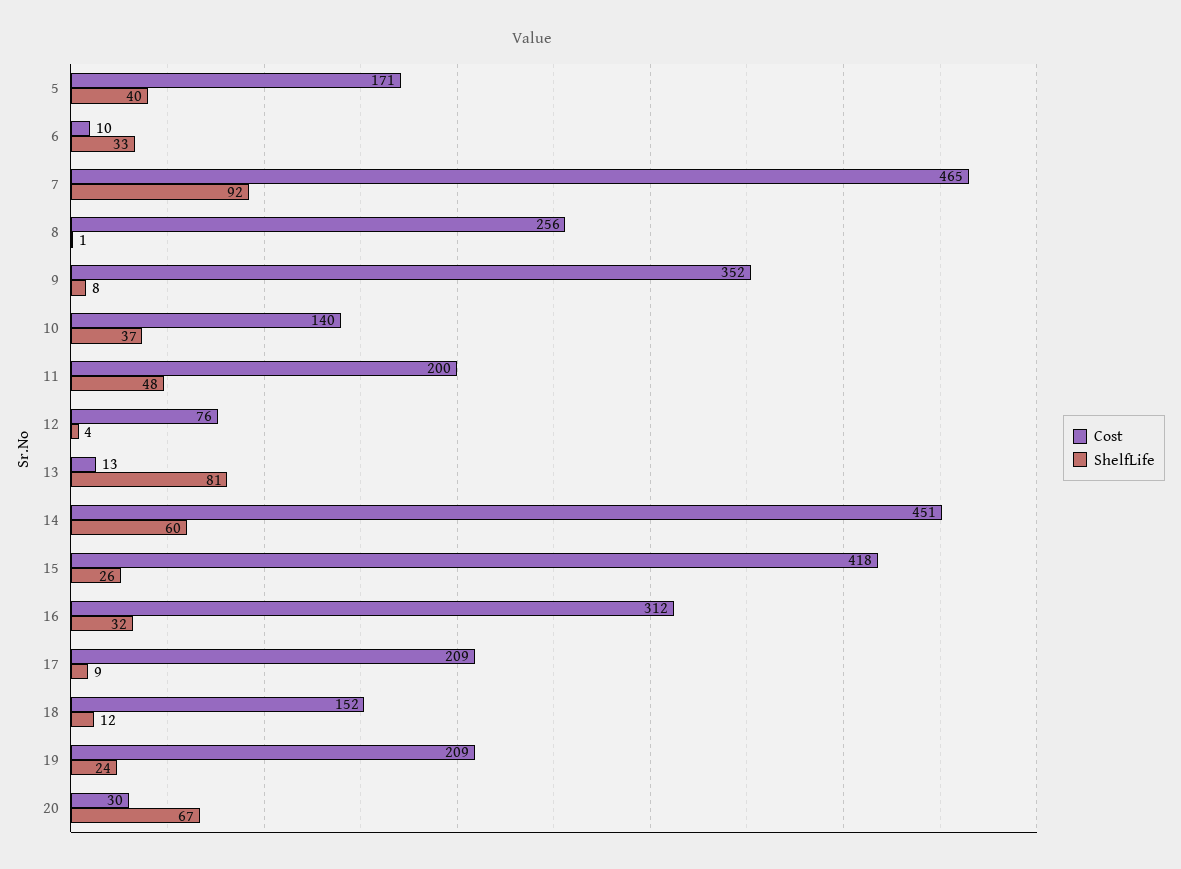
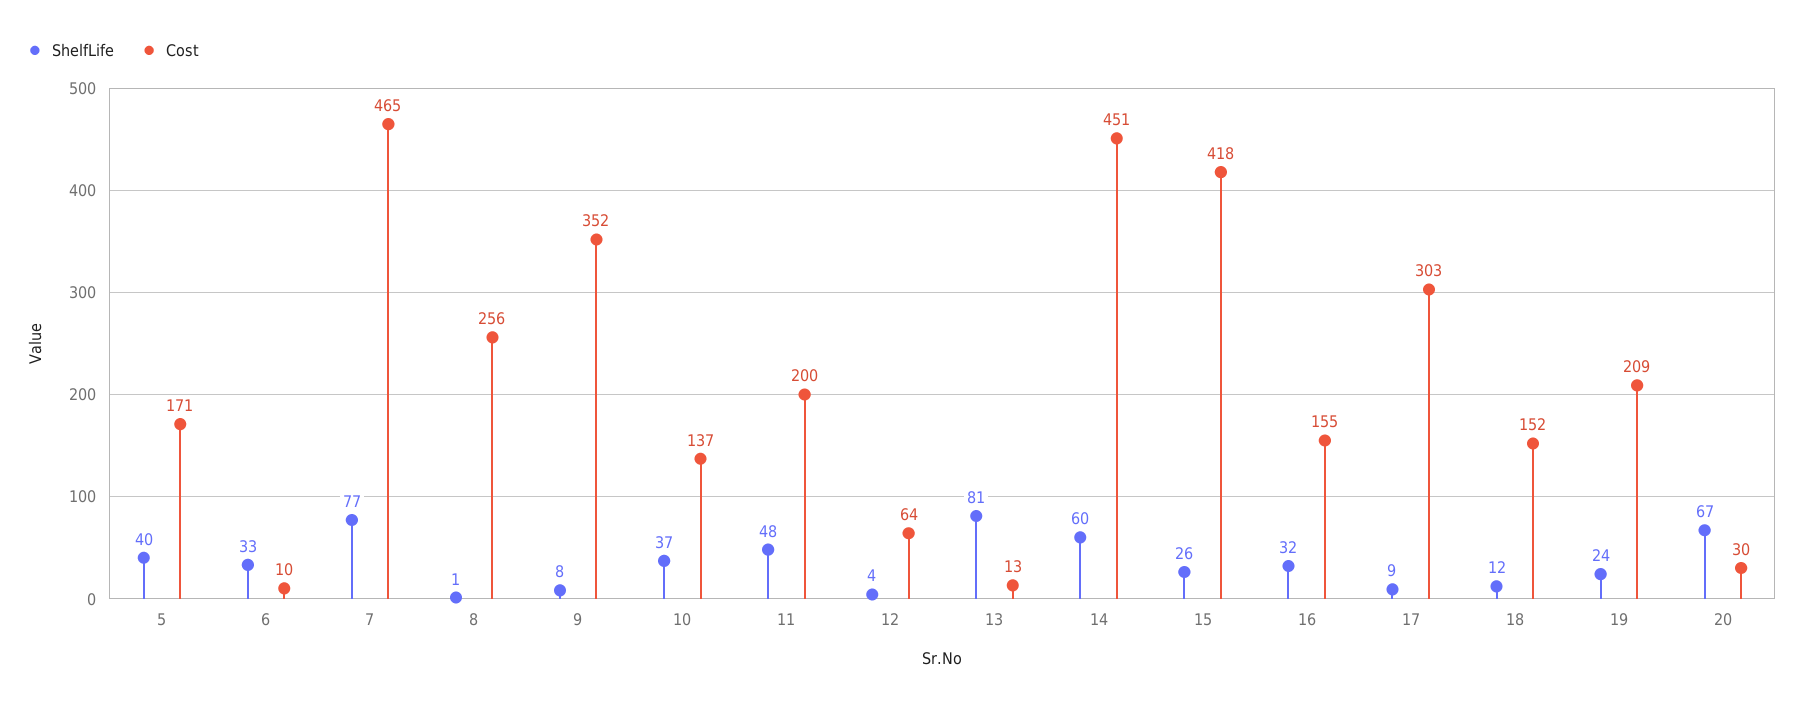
  {
    "Cost": {
      "5": 171,
      "6": 10,
      "7": 465,
      "8": 256,
      "9": 352,
-     "10": 140,
+     "10": 137,
      "11": 200,
-     "12": 76,
+     "12": 64,
      "13": 13,
      "14": 451,
      "15": 418,
-     "16": 312,
+     "16": 155,
-     "17": 209,
+     "17": 303,
      "18": 152,
      "19": 209,
      "20": 30
    },
    "ShelfLife": {
      "5": 40,
      "6": 33,
-     "7": 92,
+     "7": 77,
      "8": 1,
      "9": 8,
      "10": 37,
      "11": 48,
      "12": 4,
      "13": 81,
      "14": 60,
      "15": 26,
      "16": 32,
      "17": 9,
      "18": 12,
      "19": 24,
      "20": 67
    }
  }

